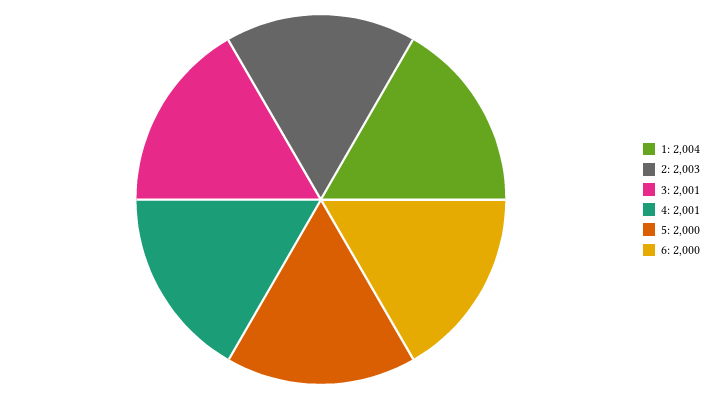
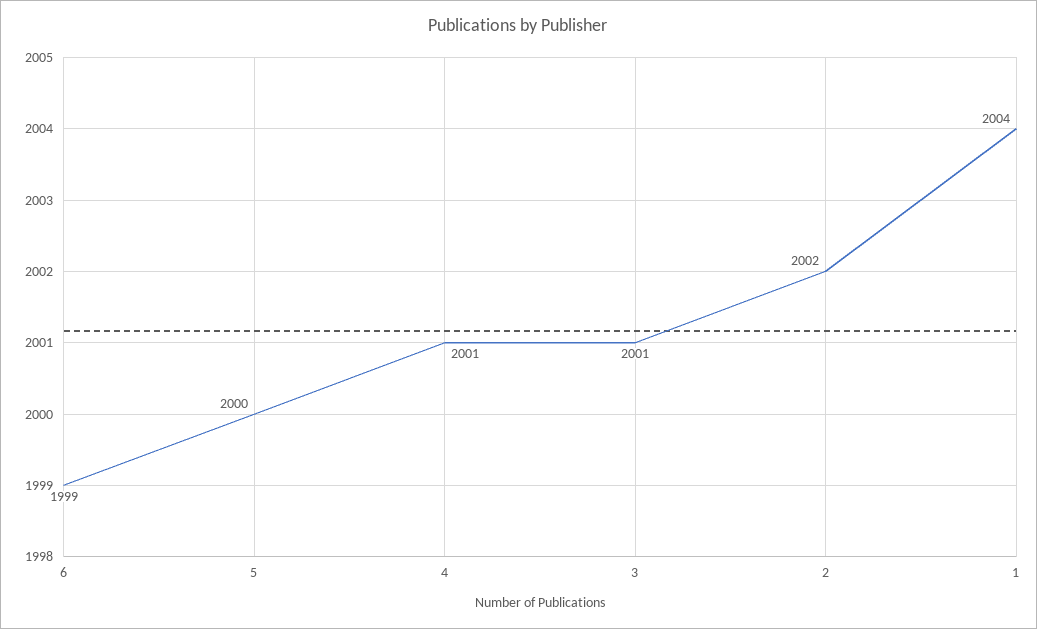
  {
    "1": 2004,
-   "2": 2003,
+   "2": 2002,
    "3": 2001,
    "4": 2001,
    "5": 2000,
-   "6": 2000
+   "6": 1999
  }

